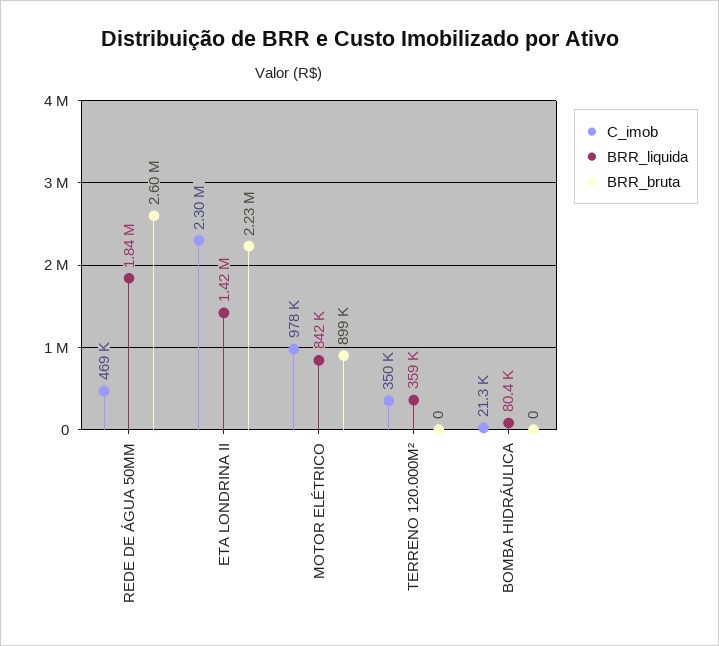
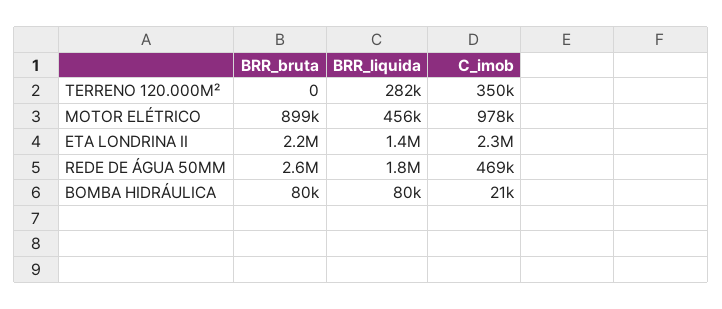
  {
    "C_imob": {
      "REDE DE ÁGUA 50MM": 469000,
      "ETA LONDRINA II": 2300000,
      "MOTOR ELÉTRICO": 978000,
      "TERRENO 120.000M²": 350000,
      "BOMBA HIDRÁULICA": 21300
    },
    "BRR_liquida": {
      "REDE DE ÁGUA 50MM": 1840000,
      "ETA LONDRINA II": 1420000,
-     "MOTOR ELÉTRICO": 842000,
+     "MOTOR ELÉTRICO": 456000,
-     "TERRENO 120.000M²": 359000,
+     "TERRENO 120.000M²": 282000,
      "BOMBA HIDRÁULICA": 80400
    },
    "BRR_bruta": {
      "REDE DE ÁGUA 50MM": 2600000,
      "ETA LONDRINA II": 2230000,
      "MOTOR ELÉTRICO": 899000,
      "TERRENO 120.000M²": 0,
-     "BOMBA HIDRÁULICA": 0
+     "BOMBA HIDRÁULICA": 80000
    }
  }

